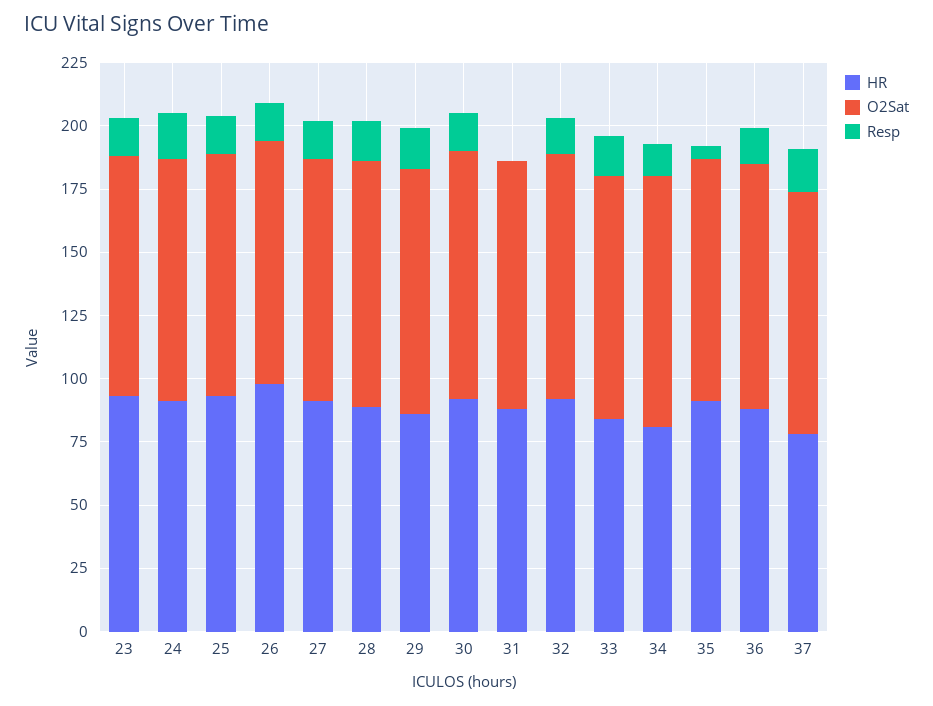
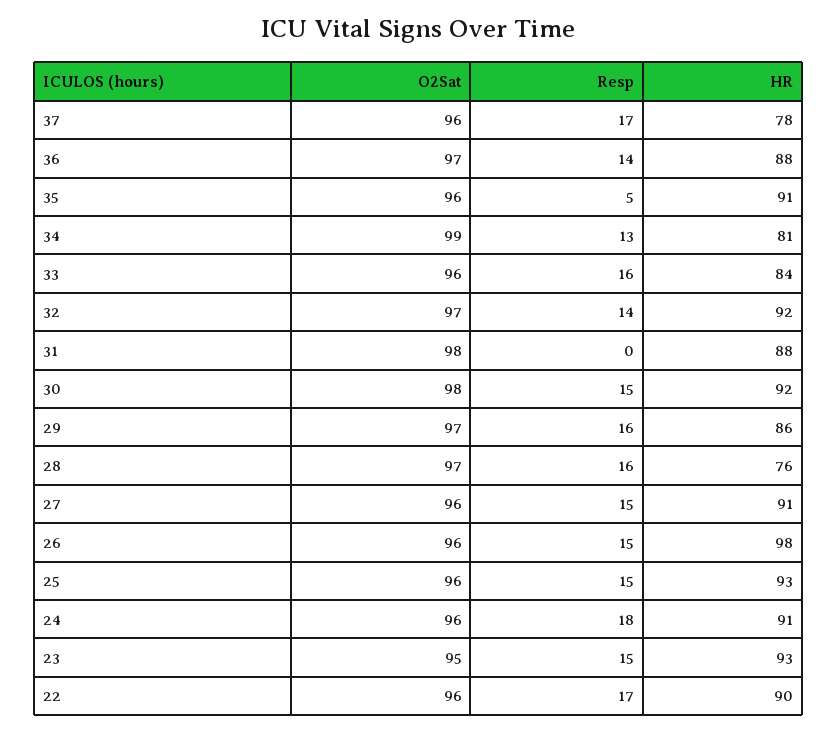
  {
    "HR": {
      "23": 93,
      "24": 91,
      "25": 93,
      "26": 98,
      "27": 91,
-     "28": 90,
+     "28": 76,
      "29": 86,
      "30": 92,
      "31": 88,
      "32": 92,
      "33": 84,
      "34": 81,
      "35": 91,
      "36": 88,
-     "37": 78
+     "37": 78,
+     "22": 90
    },
    "O2Sat": {
      "23": 95,
      "24": 96,
      "25": 96,
      "26": 96,
      "27": 96,
      "28": 97,
      "29": 97,
      "30": 98,
      "31": 98,
      "32": 97,
      "33": 96,
      "34": 99,
      "35": 96,
      "36": 97,
-     "37": 96
+     "37": 96,
+     "22": 96
    },
    "Resp": {
      "23": 15,
      "24": 18,
      "25": 15,
      "26": 15,
      "27": 15,
      "28": 16,
      "29": 16,
      "30": 15,
      "31": 0,
      "32": 14,
      "33": 16,
      "34": 13,
      "35": 5,
      "36": 14,
-     "37": 17
+     "37": 17,
+     "22": 17
    }
  }

